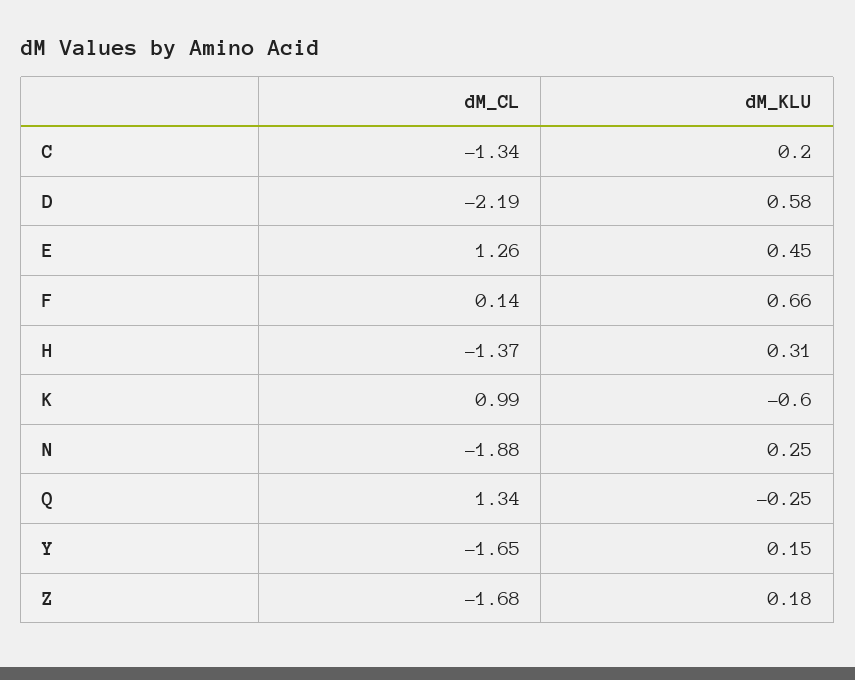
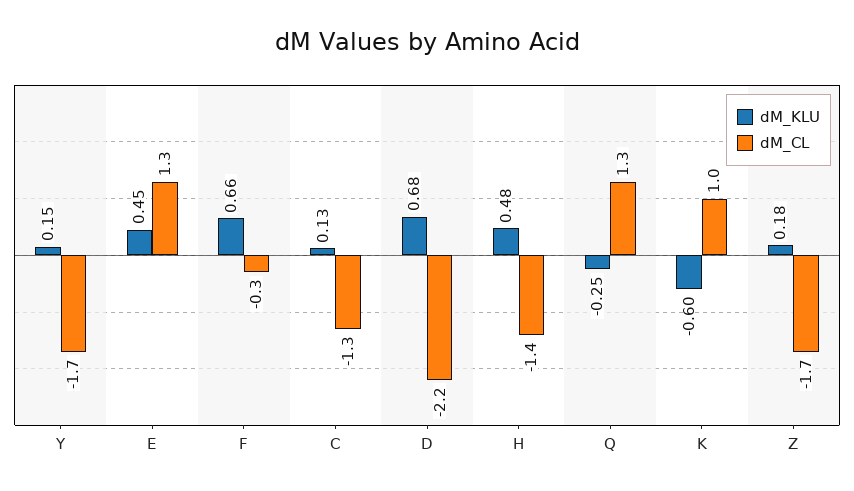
  {
    "dM_CL": {
      "C": -1.34,
      "D": -2.19,
      "E": 1.26,
-     "F": 0.14,
+     "F": -0.3,
      "H": -1.37,
      "K": 0.99,
-     "N": -1.88,
      "Q": 1.34,
      "Y": -1.65,
      "Z": -1.68
    },
    "dM_KLU": {
-     "C": 0.2,
+     "C": 0.13,
-     "D": 0.58,
+     "D": 0.68,
      "E": 0.45,
      "F": 0.66,
-     "H": 0.31,
+     "H": 0.48,
      "K": -0.6,
-     "N": 0.25,
      "Q": -0.25,
      "Y": 0.15,
      "Z": 0.18
    }
  }

